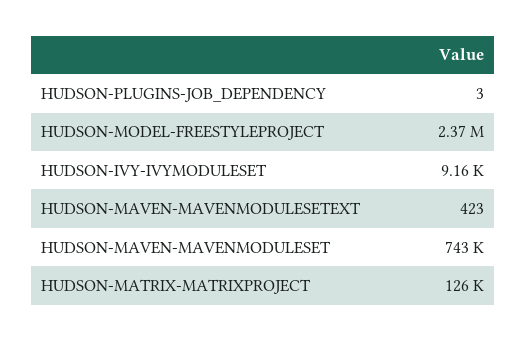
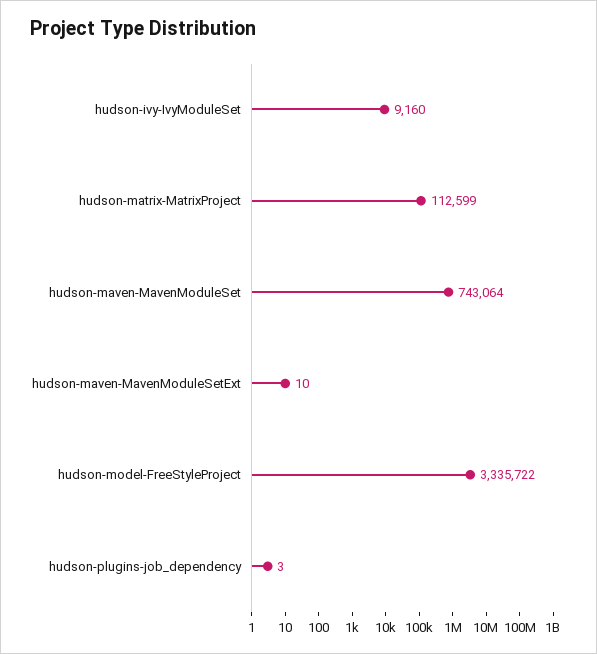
  {
    "HUDSON-PLUGINS-JOB_DEPENDENCY": 3,
-   "HUDSON-MODEL-FREESTYLEPROJECT": 2370000,
+   "HUDSON-MODEL-FREESTYLEPROJECT": 3335722,
    "HUDSON-IVY-IVYMODULESET": 9160,
-   "HUDSON-MAVEN-MAVENMODULESETEXT": 423,
+   "HUDSON-MAVEN-MAVENMODULESETEXT": 10,
    "HUDSON-MAVEN-MAVENMODULESET": 743064,
-   "HUDSON-MATRIX-MATRIXPROJECT": 126000
+   "HUDSON-MATRIX-MATRIXPROJECT": 112599
  }

